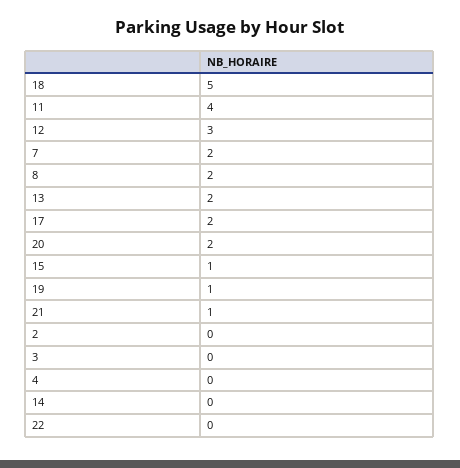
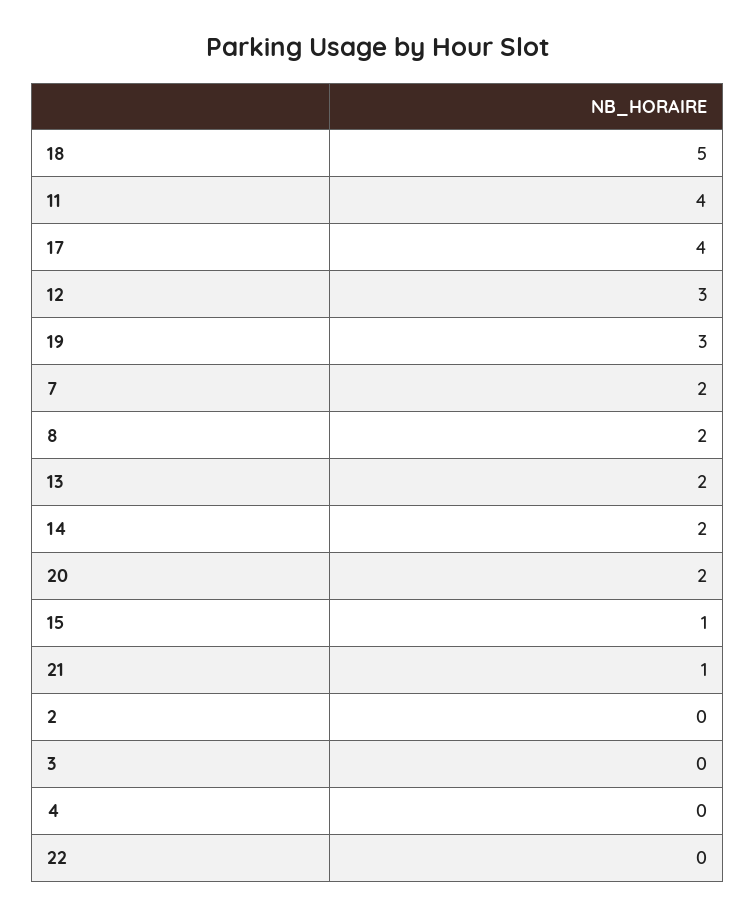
  {
    "18": 5,
    "11": 4,
    "12": 3,
    "7": 2,
    "8": 2,
    "13": 2,
-   "17": 2,
+   "17": 4,
    "20": 2,
    "15": 1,
-   "19": 1,
+   "19": 3,
    "21": 1,
    "2": 0,
    "3": 0,
    "4": 0,
-   "14": 0,
+   "14": 2,
    "22": 0
  }

